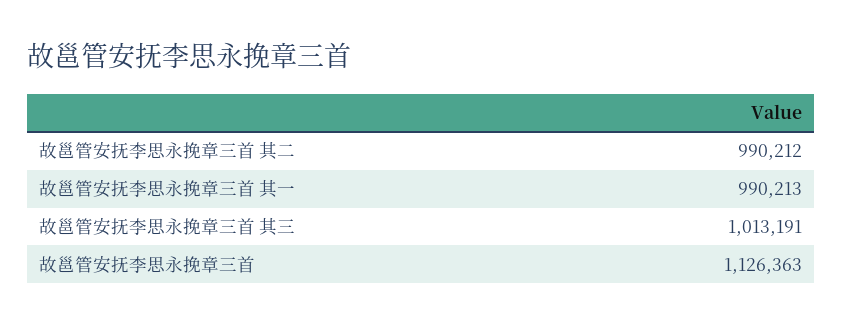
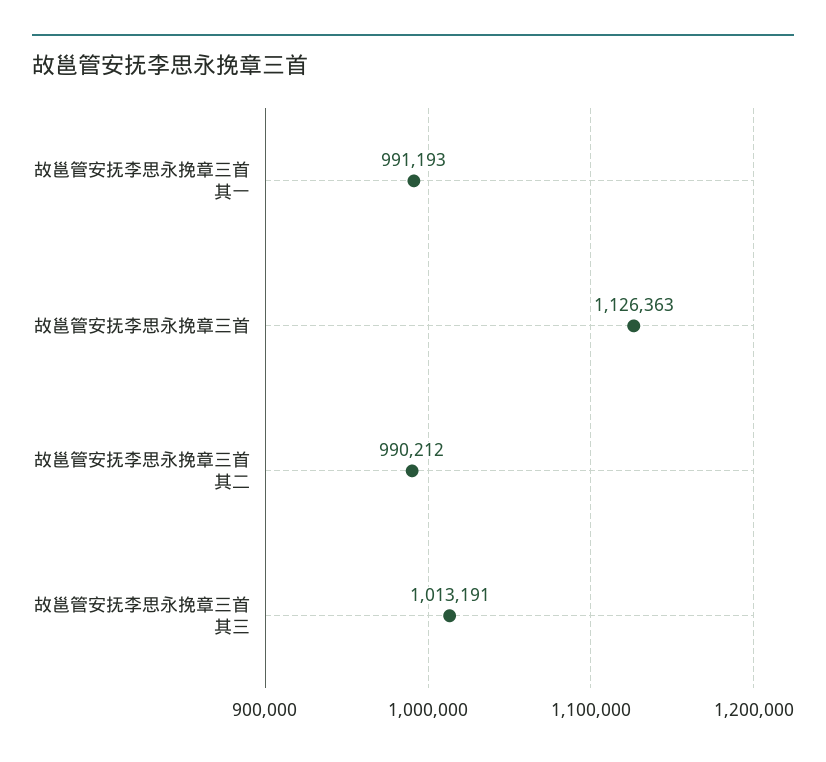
  {
    "故邕管安抚李思永挽章三首 其二": 990212,
-   "故邕管安抚李思永挽章三首 其一": 990213,
+   "故邕管安抚李思永挽章三首 其一": 991193,
    "故邕管安抚李思永挽章三首 其三": 1013191,
    "故邕管安抚李思永挽章三首": 1126363
  }

